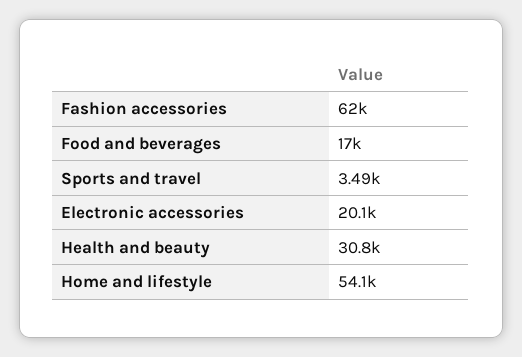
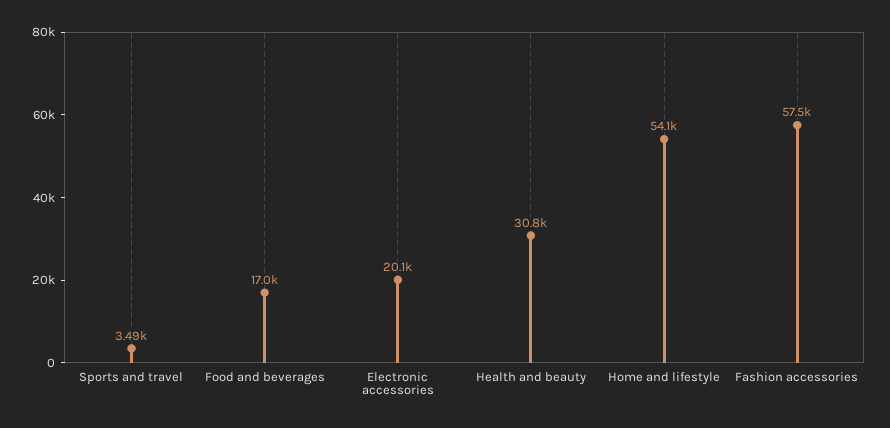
  {
-   "Fashion accessories": 62000,
+   "Fashion accessories": 57500,
    "Food and beverages": 17000,
    "Sports and travel": 3490,
    "Electronic accessories": 20100,
    "Health and beauty": 30800,
    "Home and lifestyle": 54100
  }

